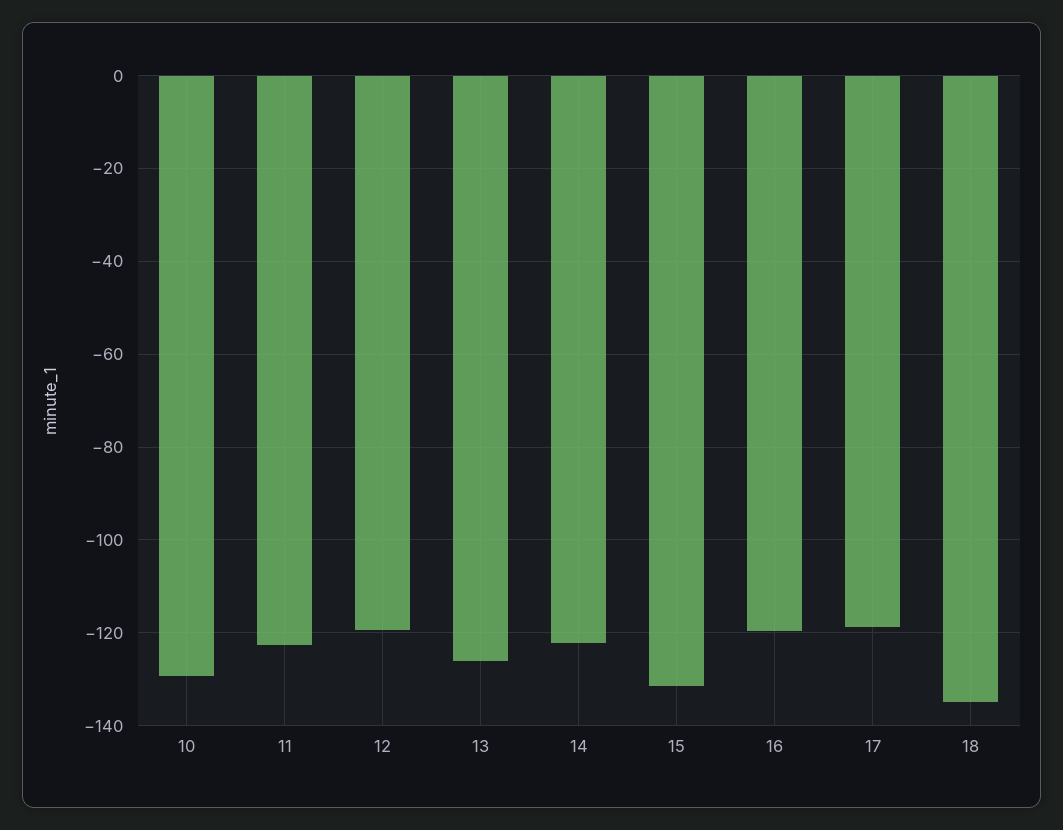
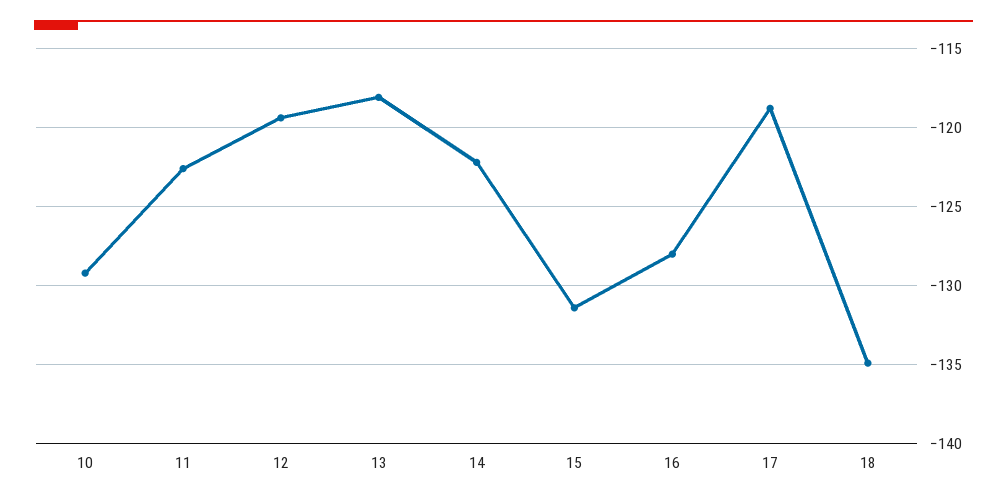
  {
    "10": -129,
    "11": -122.5,
    "12": -119.5,
-   "13": -126,
+   "13": -118,
    "14": -122,
    "15": -131.5,
-   "16": -120,
+   "16": -128,
    "17": -119,
    "18": -135
  }

